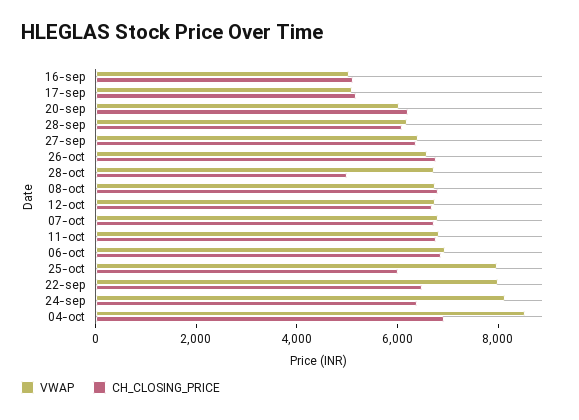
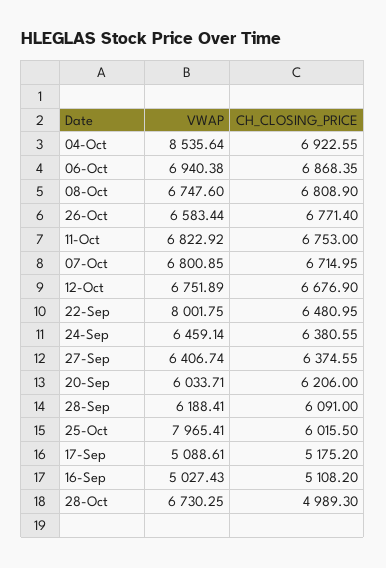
  {
    "VWAP": {
      "16-sep": 5027.43,
      "17-sep": 5088.61,
      "20-sep": 6033.71,
      "28-sep": 6188.41,
      "27-sep": 6406.74,
      "26-oct": 6583.44,
      "28-oct": 6730.25,
      "08-oct": 6747.6,
      "12-oct": 6751.89,
      "07-oct": 6800.85,
      "11-oct": 6822.92,
      "06-oct": 6940.38,
      "25-oct": 7965.41,
      "22-sep": 8001.75,
-     "24-sep": 8000,
+     "24-sep": 6459.14,
      "04-oct": 8535.64
    },
    "CH_CLOSING_PRICE": {
      "16-sep": 5108.2,
      "17-sep": 5175.2,
      "20-sep": 6206,
      "28-sep": 6091,
      "27-sep": 6374.55,
      "26-oct": 6771.4,
      "28-oct": 4989.3,
      "08-oct": 6808.9,
      "12-oct": 6676.9,
      "07-oct": 6714.95,
      "11-oct": 6753,
      "06-oct": 6868.35,
      "25-oct": 6015.5,
      "22-sep": 6480.95,
      "24-sep": 6380.55,
      "04-oct": 6922.55
    }
  }

